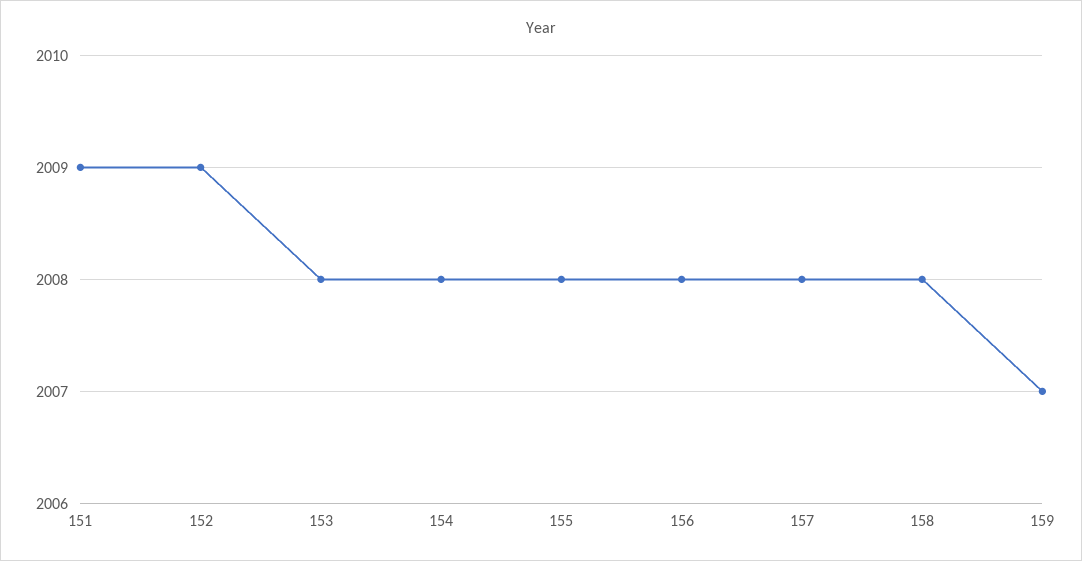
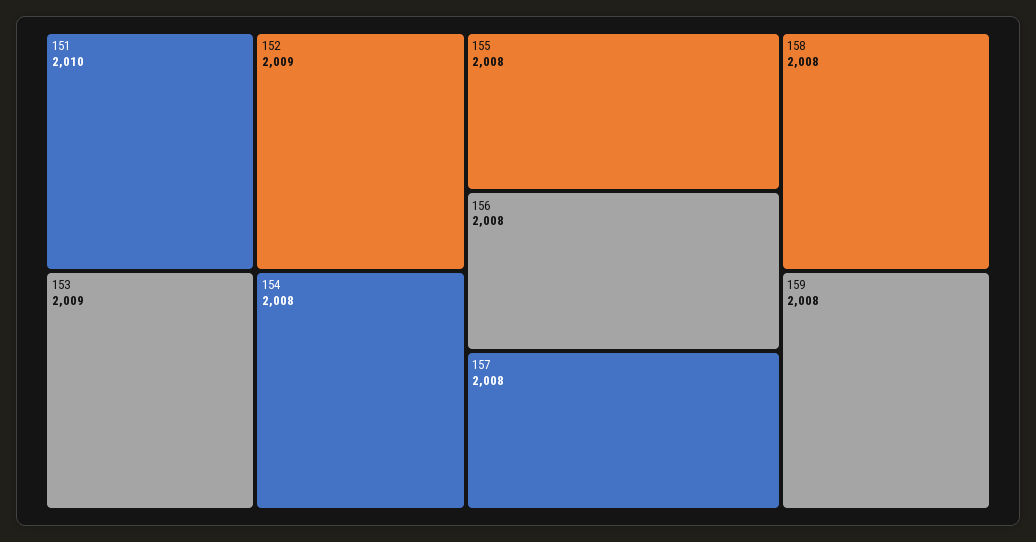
  {
-   "151": 2009,
+   "151": 2010,
    "152": 2009,
-   "153": 2008,
+   "153": 2009,
    "154": 2008,
    "155": 2008,
    "156": 2008,
    "157": 2008,
    "158": 2008,
-   "159": 2007
+   "159": 2008
  }

